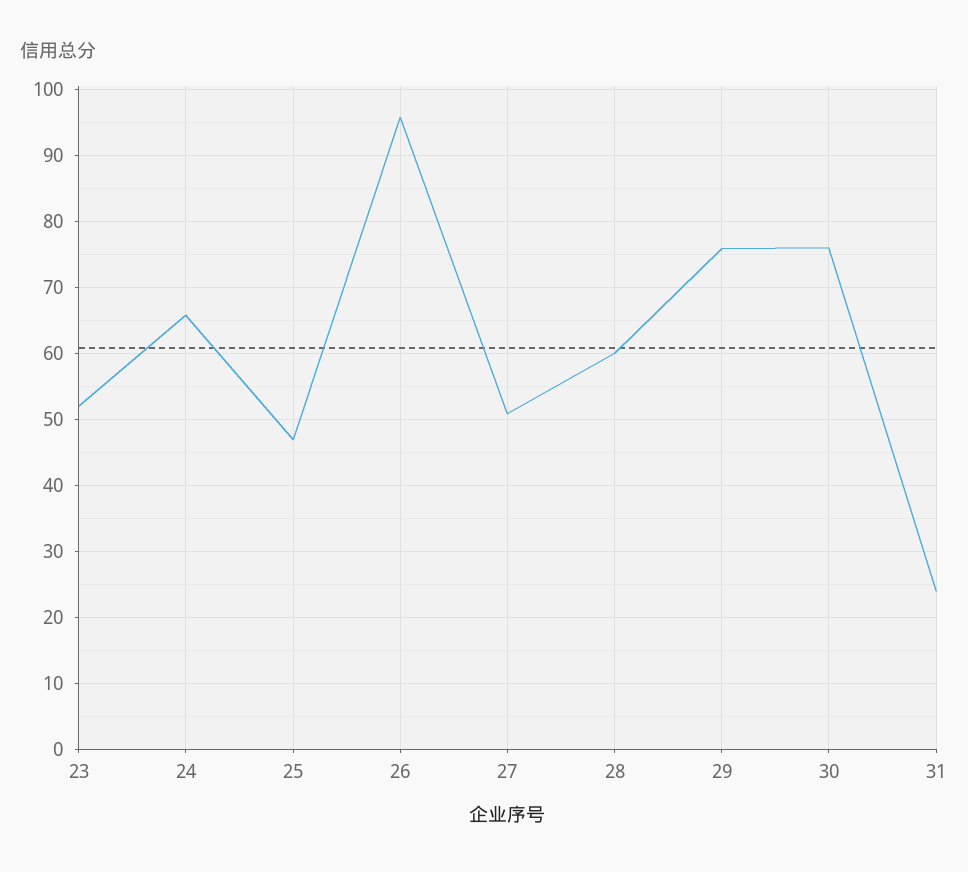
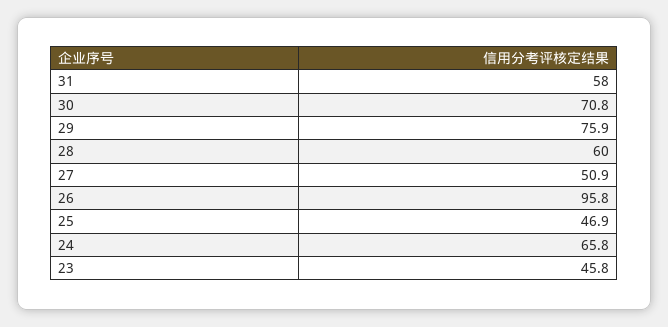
  {
-   "23": 52,
+   "23": 45.8,
    "24": 65.8,
    "25": 46.9,
    "26": 95.8,
    "27": 50.9,
    "28": 60,
    "29": 75.9,
-   "30": 76,
+   "30": 70.8,
-   "31": 24
+   "31": 58
  }

